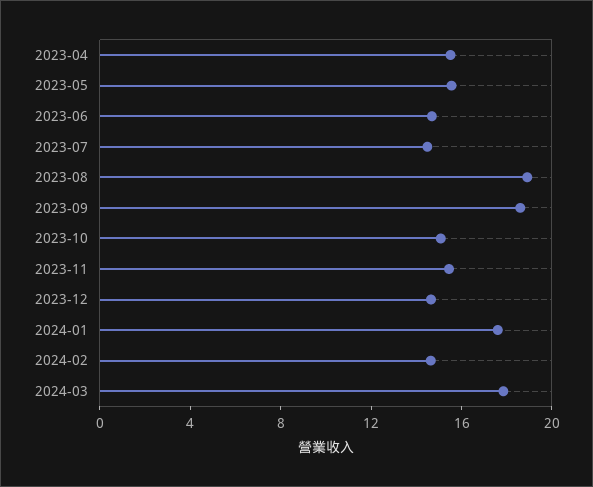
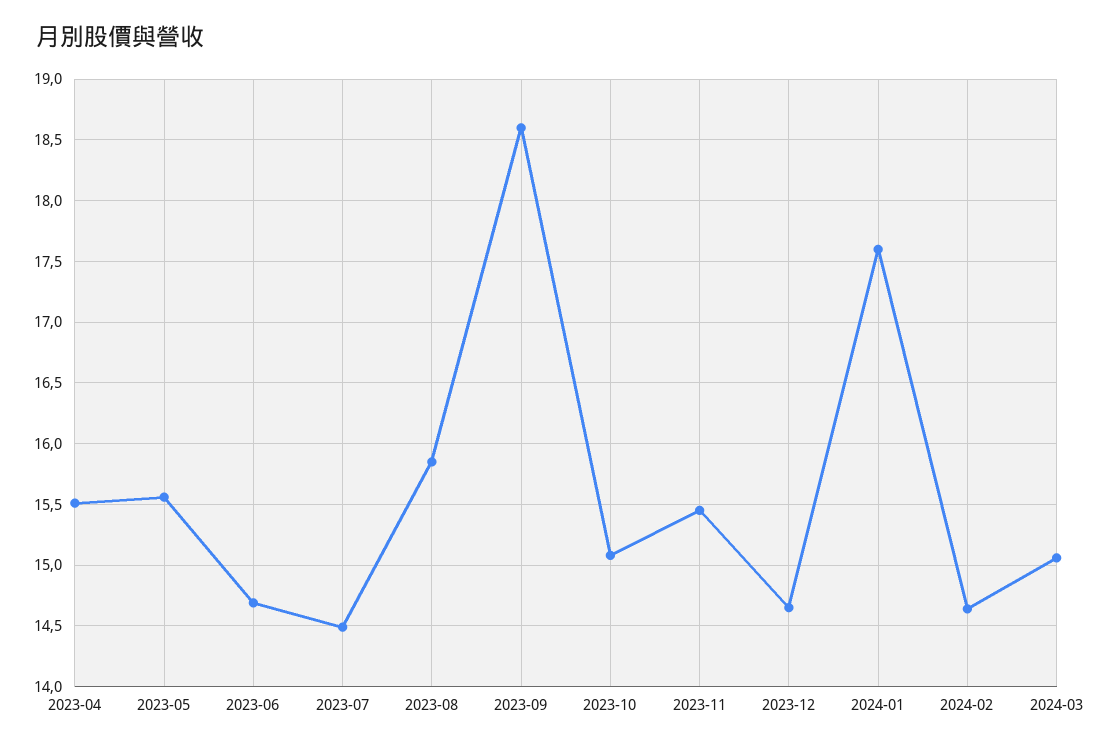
  {
    "2023-04": 15.5,
    "2023-05": 15.55,
    "2023-06": 14.7,
    "2023-07": 14.5,
-   "2023-08": 19,
+   "2023-08": 15.85,
    "2023-09": 18.6,
    "2023-10": 15.1,
    "2023-11": 15.45,
    "2023-12": 14.65,
    "2024-01": 17.6,
    "2024-02": 14.65,
-   "2024-03": 18
+   "2024-03": 15.05
  }

